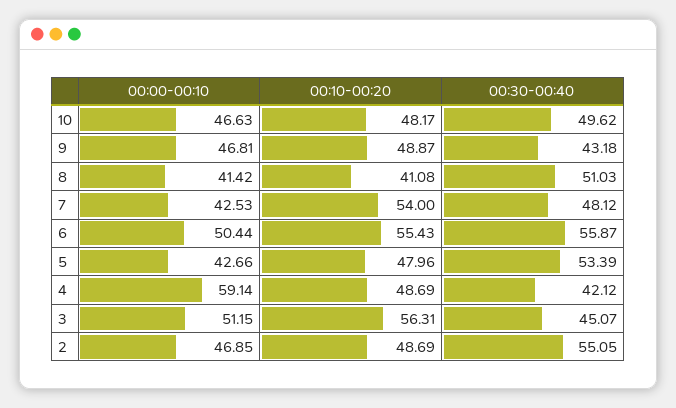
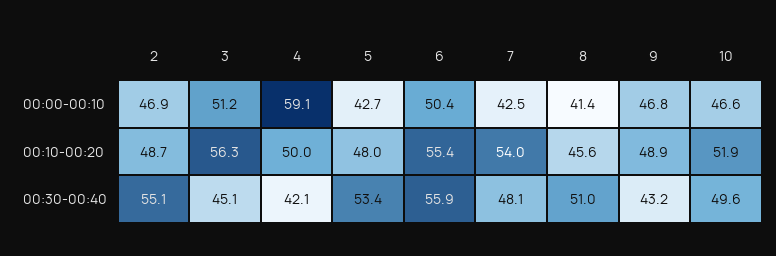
  {
    "00:00-00:10": {
      "10": 46.63,
      "9": 46.81,
      "8": 41.42,
      "7": 42.53,
      "6": 50.44,
      "5": 42.66,
      "4": 59.14,
      "3": 51.15,
      "2": 46.85
    },
    "00:10-00:20": {
-     "10": 48.17,
+     "10": 51.9,
      "9": 48.87,
-     "8": 41.08,
+     "8": 45.6,
      "7": 54,
      "6": 55.43,
      "5": 47.96,
-     "4": 48.69,
+     "4": 50,
      "3": 56.31,
      "2": 48.69
    },
    "00:30-00:40": {
      "10": 49.62,
      "9": 43.18,
      "8": 51.03,
      "7": 48.12,
      "6": 55.87,
      "5": 53.39,
      "4": 42.12,
      "3": 45.07,
      "2": 55.05
    }
  }

